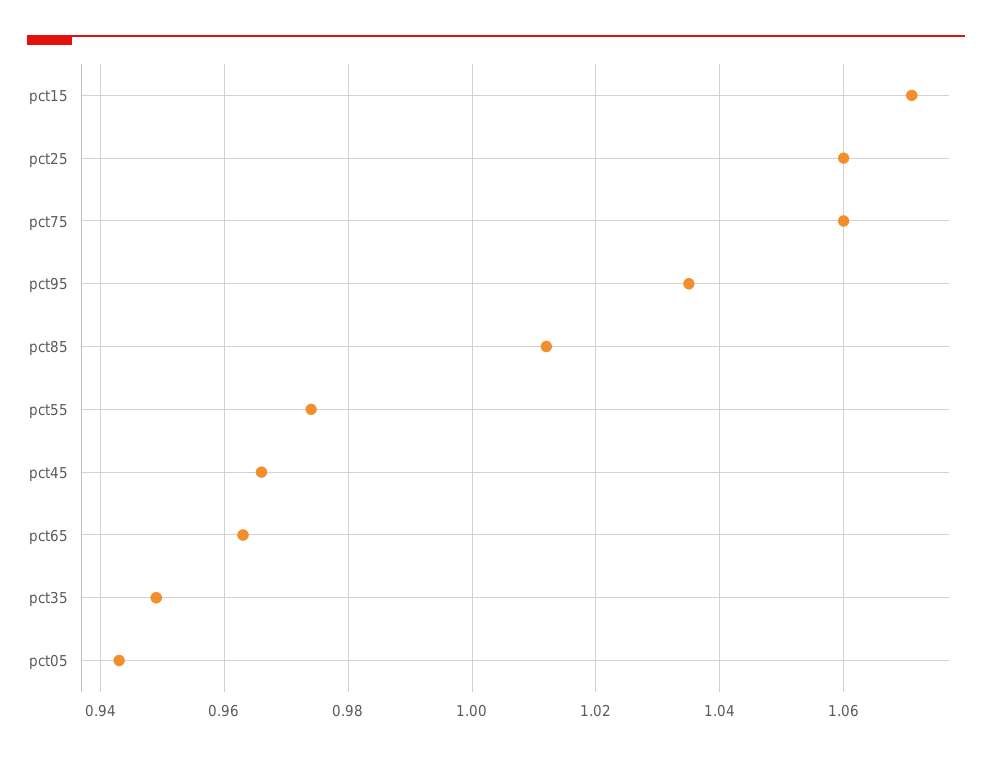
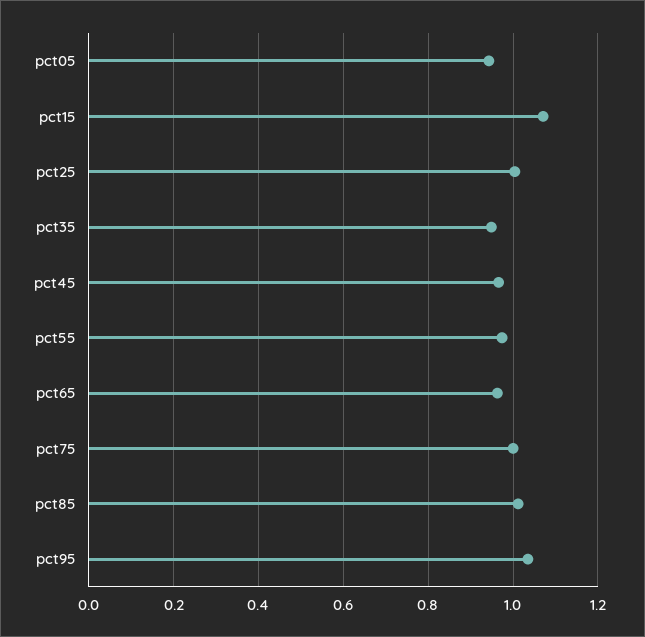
  {
    "pct15": 1.07,
-   "pct25": 1.06,
+   "pct25": 1,
-   "pct75": 1.06,
+   "pct75": 1,
    "pct95": 1.035,
    "pct85": 1.01,
    "pct55": 0.975,
    "pct45": 0.965,
    "pct65": 0.965,
    "pct35": 0.95,
    "pct05": 0.945
  }

